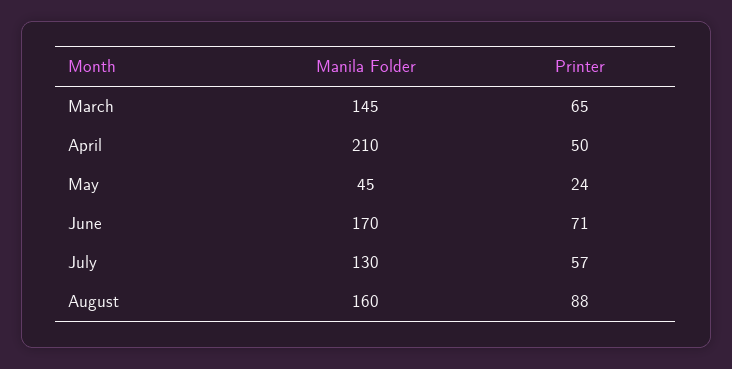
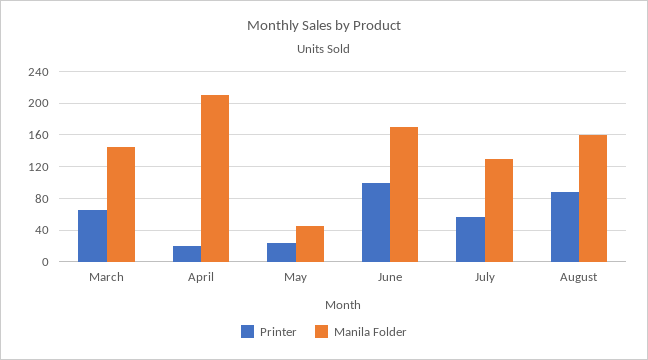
  {
    "Manila Folder": {
      "March": 145,
      "April": 210,
      "May": 45,
      "June": 170,
      "July": 130,
      "August": 160
    },
    "Printer": {
      "March": 65,
-     "April": 50,
+     "April": 20,
      "May": 24,
-     "June": 71,
+     "June": 100,
      "July": 57,
      "August": 88
    }
  }

